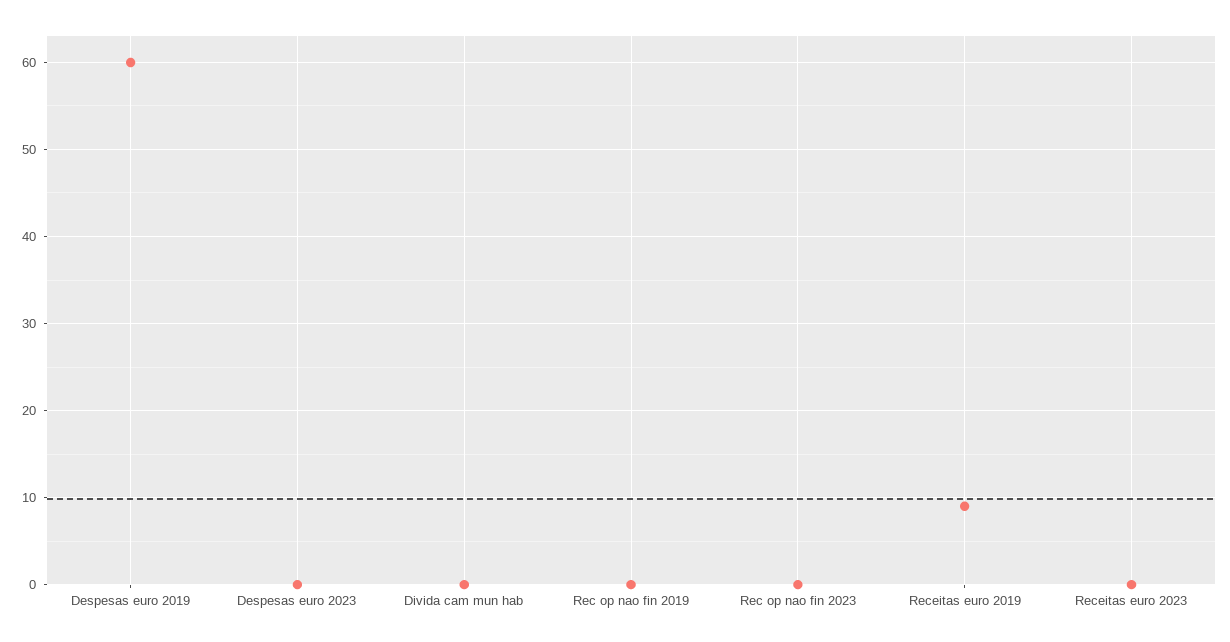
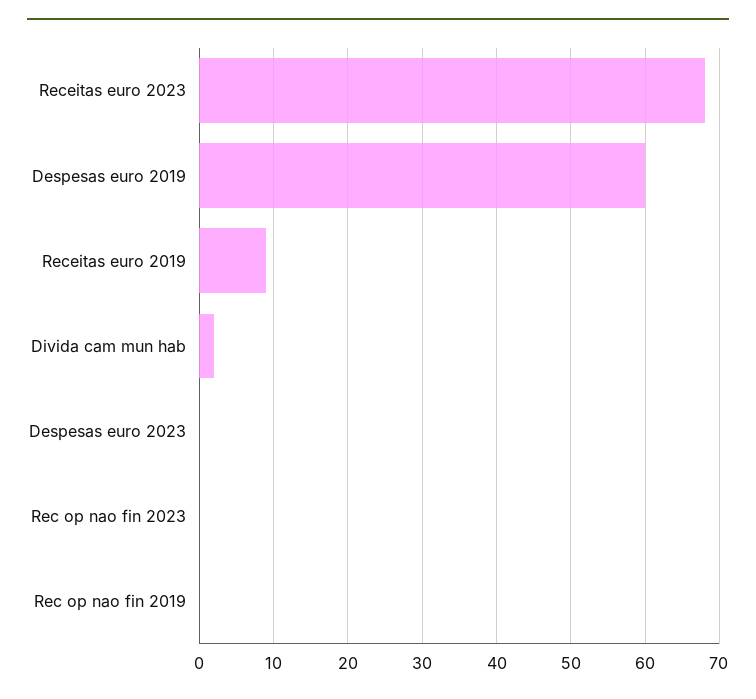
  {
    "Despesas euro 2019": 60,
    "Despesas euro 2023": 0,
-   "Divida cam mun hab": 0,
+   "Divida cam mun hab": 2,
    "Rec op nao fin 2019": 0,
    "Rec op nao fin 2023": 0,
    "Receitas euro 2019": 9,
-   "Receitas euro 2023": 0
+   "Receitas euro 2023": 68
  }

